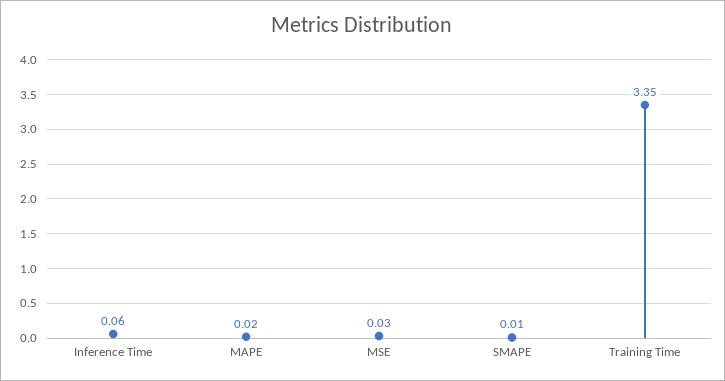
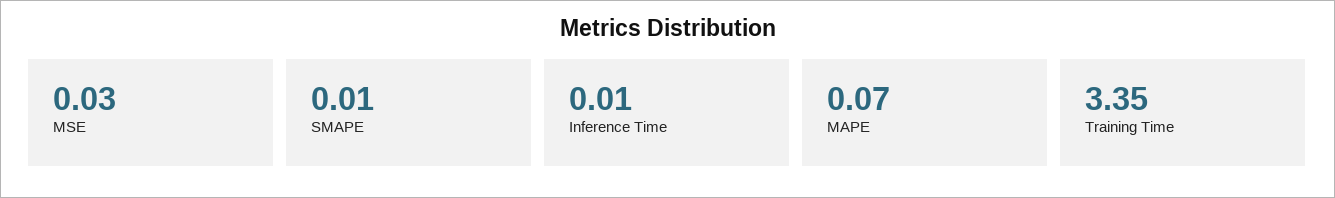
  {
-   "Inference Time": 0.06,
+   "Inference Time": 0.01,
-   "MAPE": 0.02,
+   "MAPE": 0.07,
    "MSE": 0.03,
    "SMAPE": 0.01,
    "Training Time": 3.35
  }

